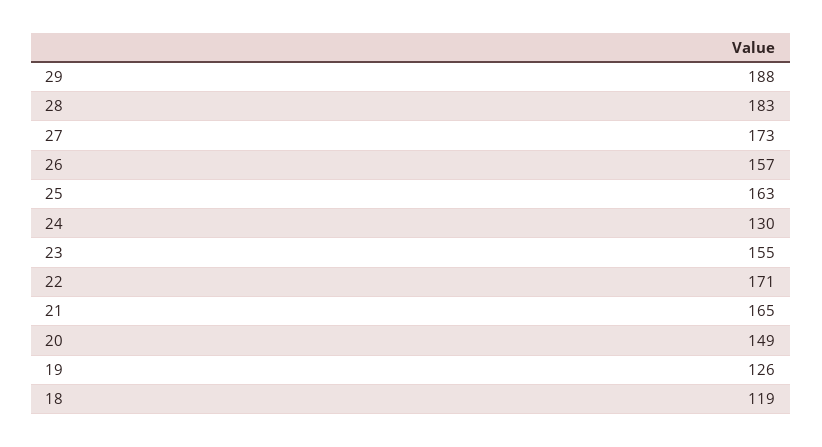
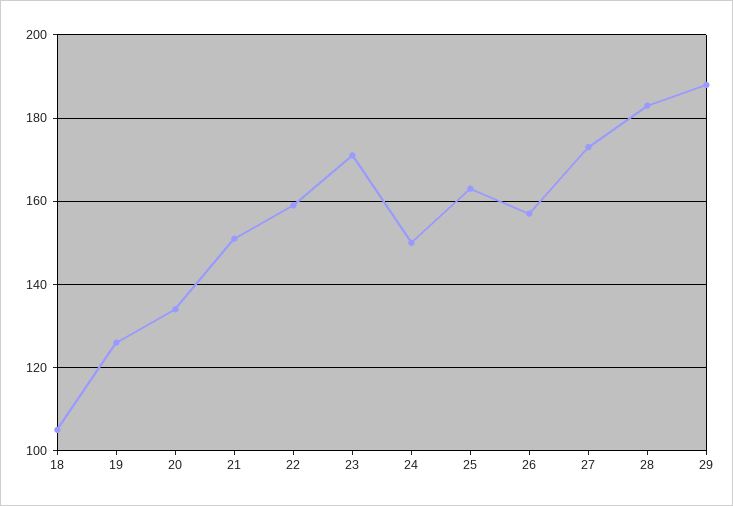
  {
    "29": 188,
    "28": 183,
    "27": 173,
    "26": 157,
    "25": 163,
-   "24": 130,
+   "24": 150,
-   "23": 155,
+   "23": 170,
-   "22": 171,
+   "22": 160,
-   "21": 165,
+   "21": 150,
-   "20": 149,
+   "20": 135,
    "19": 126,
-   "18": 119
+   "18": 105
  }

